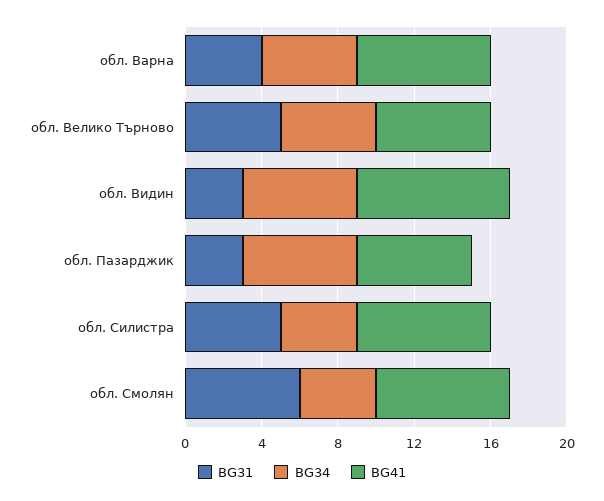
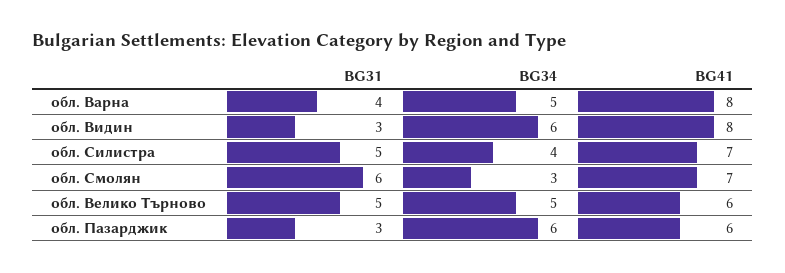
  {
    "BG31": {
      "обл. Варна": 4,
      "обл. Велико Търново": 5,
      "обл. Видин": 3,
      "обл. Пазарджик": 3,
      "обл. Силистра": 5,
      "обл. Смолян": 6
    },
    "BG34": {
      "обл. Варна": 5,
      "обл. Велико Търново": 5,
      "обл. Видин": 6,
      "обл. Пазарджик": 6,
      "обл. Силистра": 4,
-     "обл. Смолян": 4
+     "обл. Смолян": 3
    },
    "BG41": {
-     "обл. Варна": 7,
+     "обл. Варна": 8,
      "обл. Велико Търново": 6,
      "обл. Видин": 8,
      "обл. Пазарджик": 6,
      "обл. Силистра": 7,
      "обл. Смолян": 7
    }
  }

